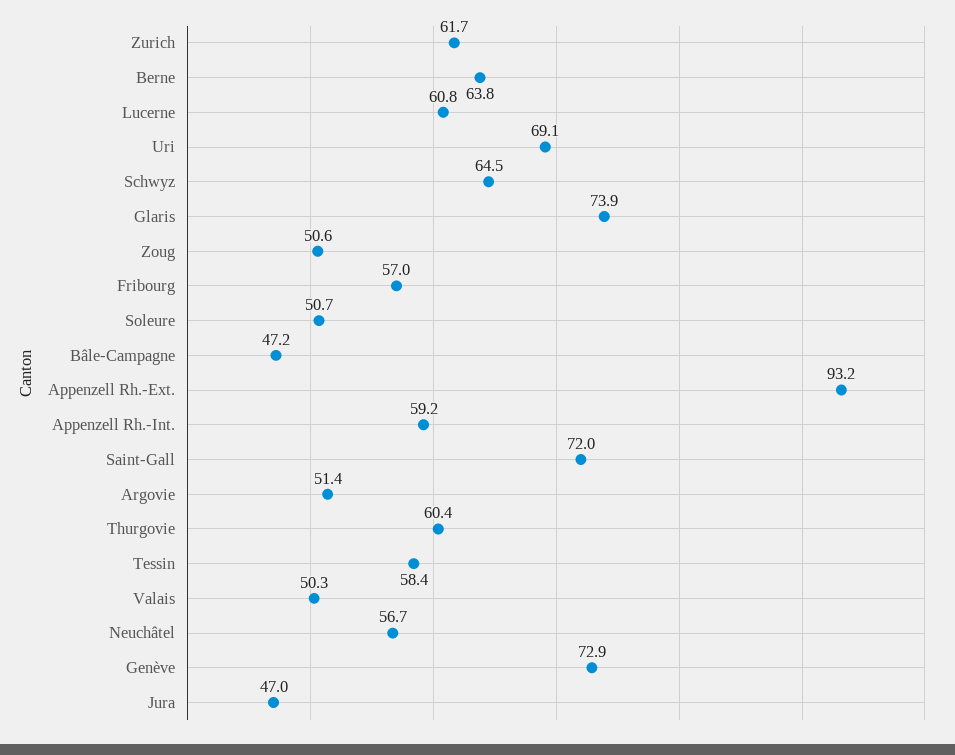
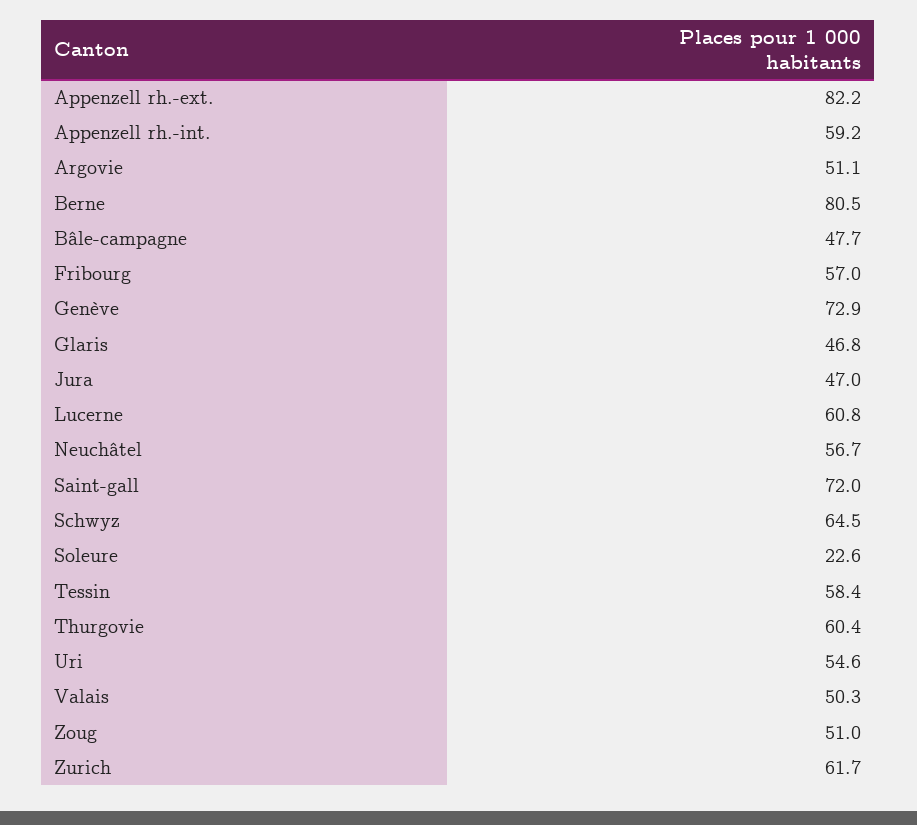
  {
    "Zurich": 61.7,
-   "Berne": 63.8,
+   "Berne": 80.5,
    "Lucerne": 60.8,
-   "Uri": 69.1,
+   "Uri": 54.6,
    "Schwyz": 64.5,
-   "Glaris": 73.9,
+   "Glaris": 46.8,
-   "Zoug": 50.6,
+   "Zoug": 51,
    "Fribourg": 57,
-   "Soleure": 50.7,
+   "Soleure": 22.6,
-   "Bâle-Campagne": 47.2,
+   "Bâle-Campagne": 47.7,
-   "Appenzell Rh.-Ext.": 93.2,
+   "Appenzell Rh.-Ext.": 82.2,
    "Appenzell Rh.-Int.": 59.2,
    "Saint-Gall": 72,
-   "Argovie": 51.4,
+   "Argovie": 51.1,
    "Thurgovie": 60.4,
    "Tessin": 58.4,
    "Valais": 50.3,
    "Neuchâtel": 56.7,
    "Genève": 72.9,
    "Jura": 47
  }

